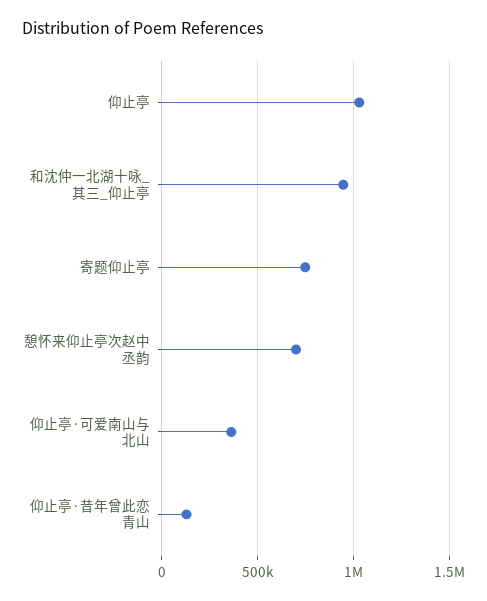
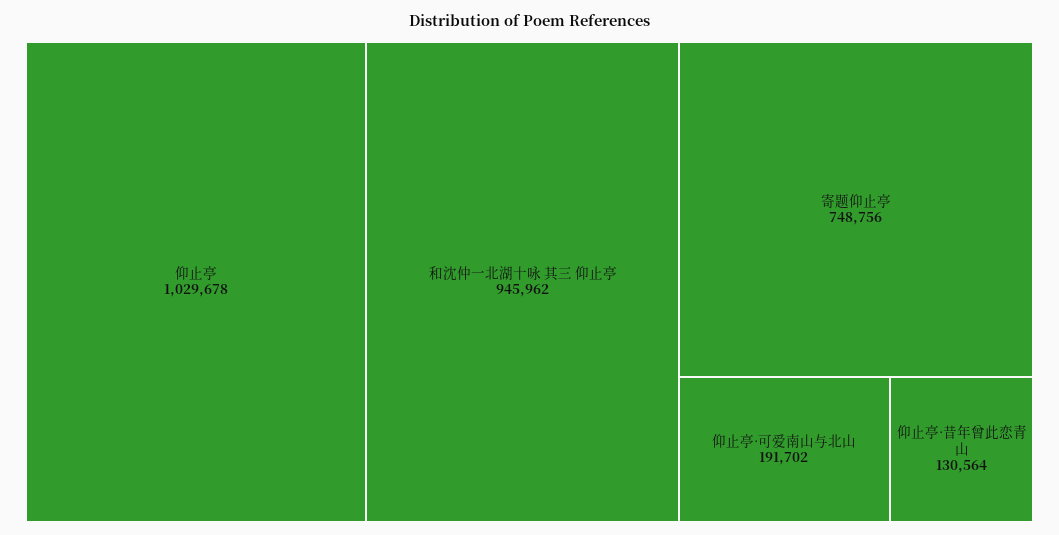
  {
    "仰止亭": 1029678,
    "和沈仲一北湖十咏_其三_仰止亭": 945962,
    "寄题仰止亭": 748756,
-   "憩怀来仰止亭次赵中丞韵": 700000,
-   "仰止亭·可爱南山与北山": 350000,
+   "仰止亭·可爱南山与北山": 191702,
    "仰止亭·昔年曾此恋青山": 130564
  }

